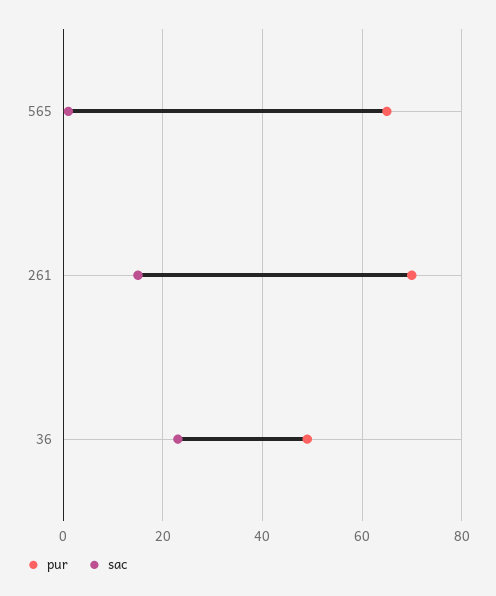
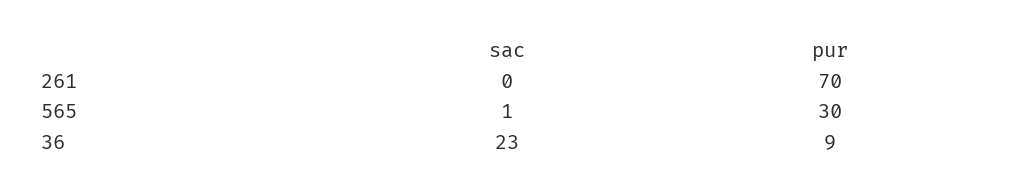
  {
    "pur": {
-     "565": 65,
+     "565": 30,
      "261": 70,
-     "36": 50
+     "36": 9
    },
    "sac": {
      "565": 1,
-     "261": 15,
+     "261": 0,
      "36": 23
    }
  }

